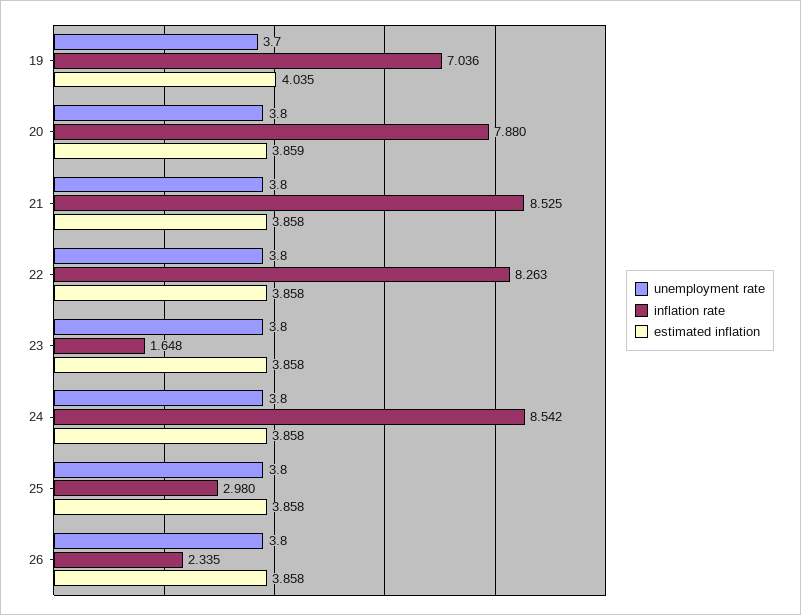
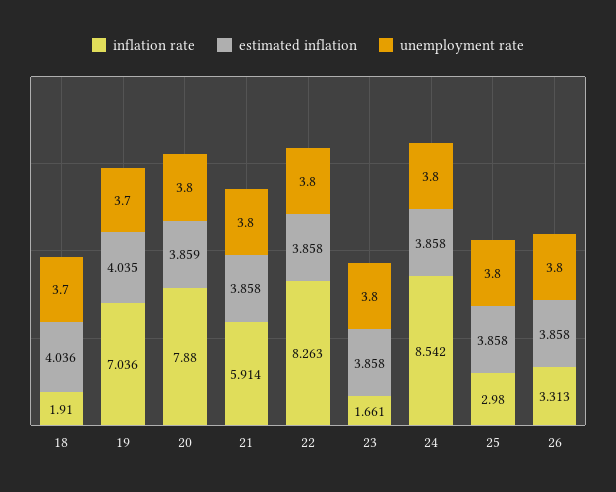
  {
    "unemployment rate": {
      "19": 3.7,
      "20": 3.8,
      "21": 3.8,
      "22": 3.8,
      "23": 3.8,
      "24": 3.8,
      "25": 3.8,
-     "26": 3.8
+     "26": 3.8,
+     "18": 3.7
    },
    "inflation rate": {
      "19": 7.036,
      "20": 7.88,
-     "21": 8.525,
+     "21": 5.914,
      "22": 8.263,
-     "23": 1.648,
+     "23": 1.661,
      "24": 8.542,
      "25": 2.98,
-     "26": 2.335
+     "26": 3.313,
+     "18": 1.91
    },
    "estimated inflation": {
      "19": 4.035,
      "20": 3.859,
      "21": 3.858,
      "22": 3.858,
      "23": 3.858,
      "24": 3.858,
      "25": 3.858,
-     "26": 3.858
+     "26": 3.858,
+     "18": 4.036
    }
  }

